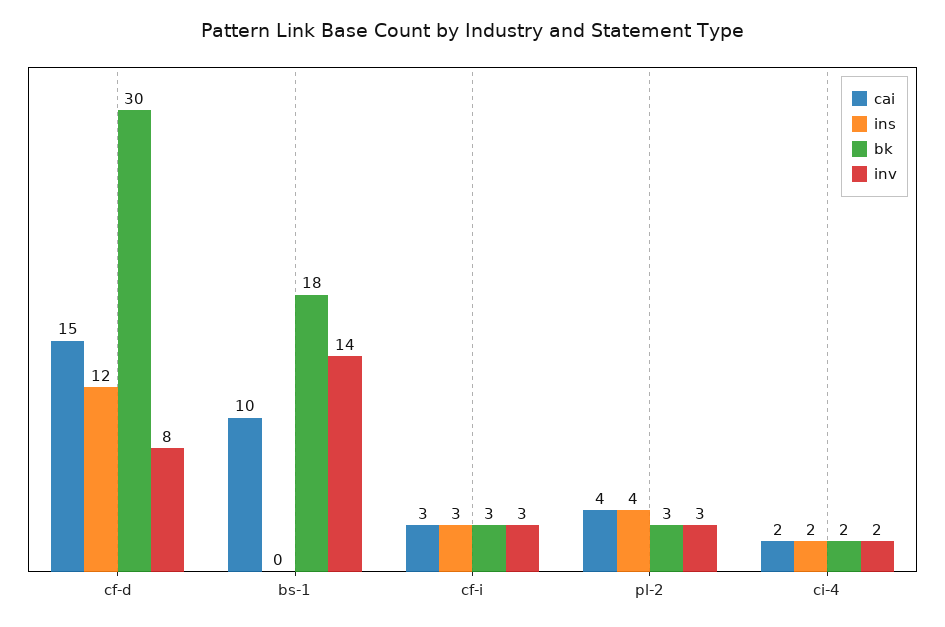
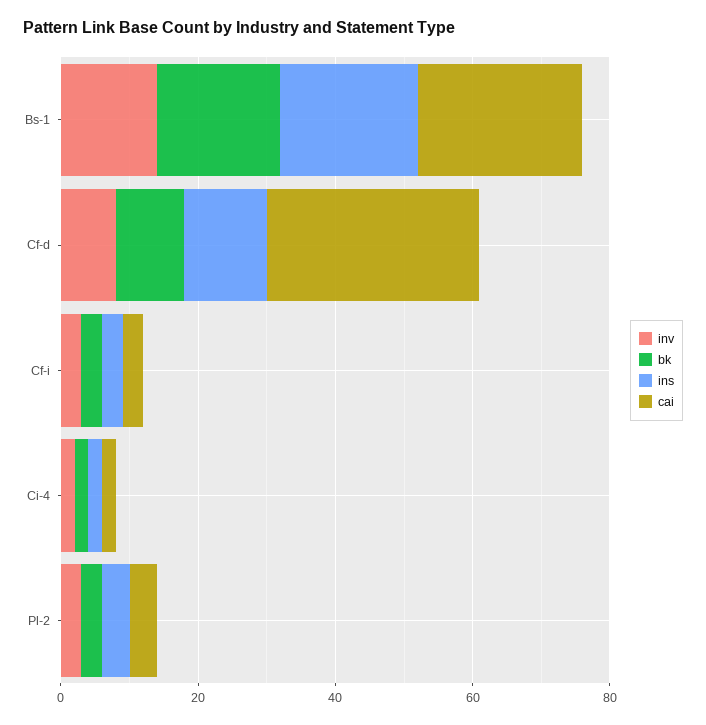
  {
    "cai": {
-     "cf-d": 15,
+     "cf-d": 30,
-     "bs-1": 10,
+     "bs-1": 25,
      "cf-i": 3,
      "pl-2": 4,
      "ci-4": 2
    },
    "ins": {
      "cf-d": 12,
-     "bs-1": 0,
+     "bs-1": 20,
      "cf-i": 3,
      "pl-2": 4,
      "ci-4": 2
    },
    "bk": {
-     "cf-d": 30,
+     "cf-d": 10,
      "bs-1": 18,
      "cf-i": 3,
      "pl-2": 3,
      "ci-4": 2
    },
    "inv": {
      "cf-d": 8,
      "bs-1": 14,
      "cf-i": 3,
      "pl-2": 3,
      "ci-4": 2
    }
  }

